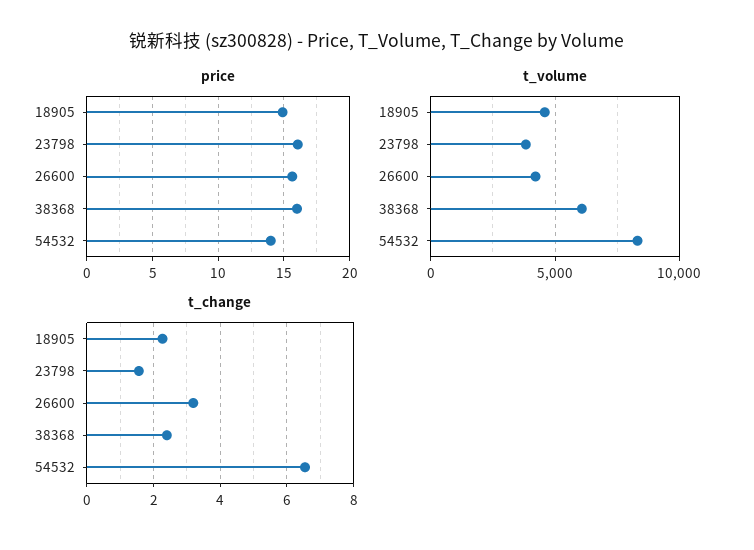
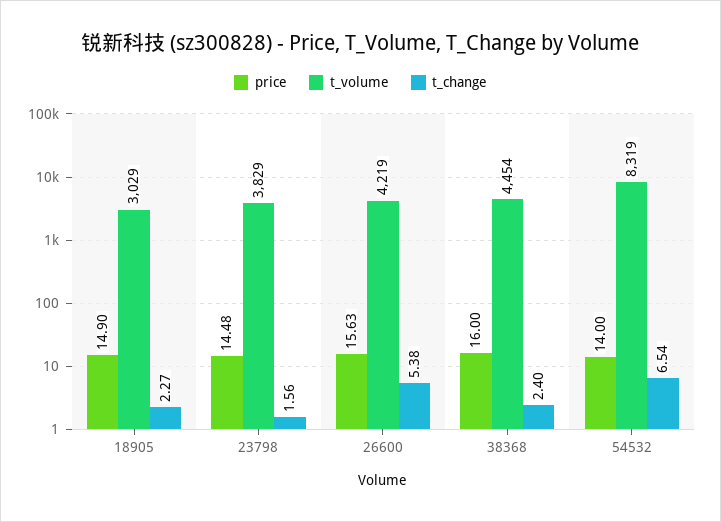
  {
    "price": {
      "18905": 14.9,
-     "23798": 16,
+     "23798": 14.48,
      "26600": 15.63,
      "38368": 16,
      "54532": 14
    },
    "t_volume": {
-     "18905": 4500,
+     "18905": 3029,
      "23798": 3829,
      "26600": 4219,
-     "38368": 6000,
+     "38368": 4454,
      "54532": 8319
    },
    "t_change": {
      "18905": 2.27,
      "23798": 1.56,
-     "26600": 3.2,
+     "26600": 5.38,
      "38368": 2.4,
      "54532": 6.54
    }
  }

